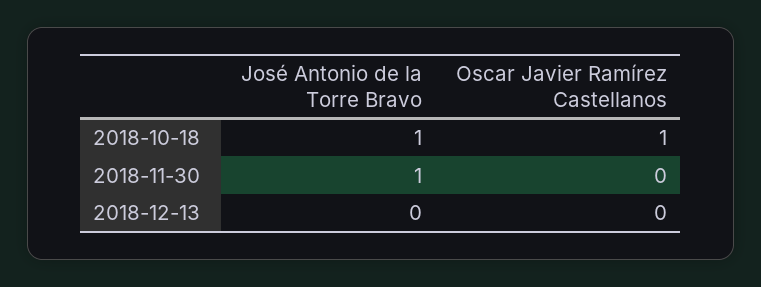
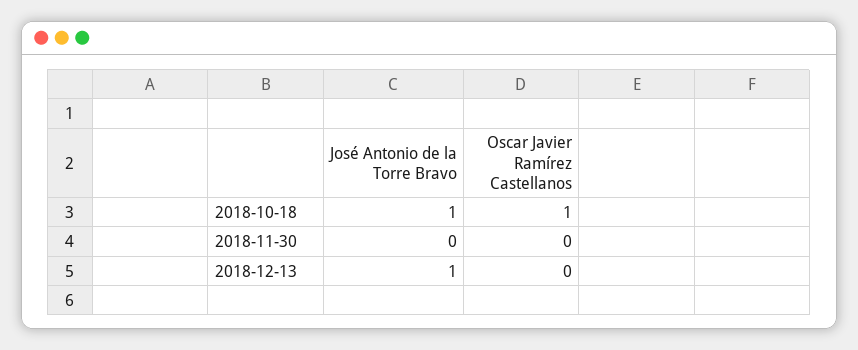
  {
    "José Antonio de la Torre Bravo": {
      "2018-10-18": 1,
-     "2018-11-30": 1,
+     "2018-11-30": 0,
-     "2018-12-13": 0
+     "2018-12-13": 1
    },
    "Oscar Javier Ramírez Castellanos": {
      "2018-10-18": 1,
      "2018-11-30": 0,
      "2018-12-13": 0
    }
  }

